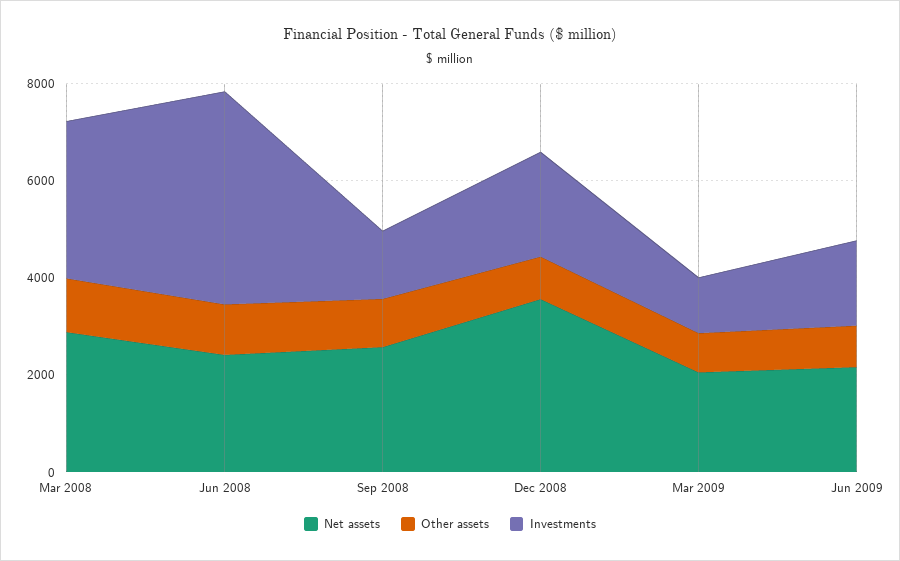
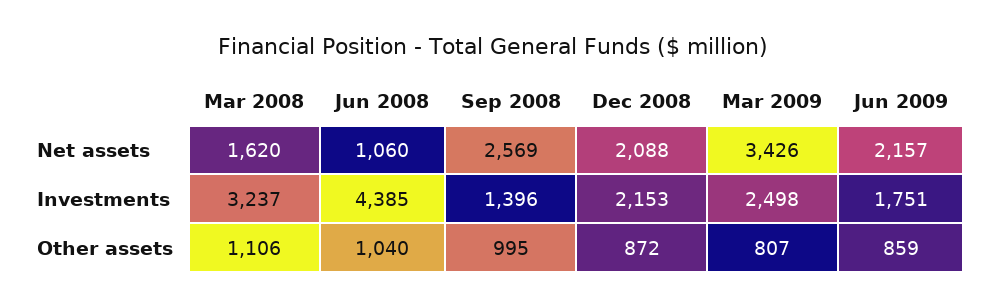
  {
    "Net assets": {
-     "Mar 2008": 3000,
+     "Mar 2008": 1620,
-     "Jun 2008": 2500,
+     "Jun 2008": 1060,
      "Sep 2008": 2569,
-     "Dec 2008": 3500,
+     "Dec 2008": 2088,
-     "Mar 2009": 2000,
+     "Mar 2009": 3426,
      "Jun 2009": 2157
    },
    "Other assets": {
      "Mar 2008": 1106,
      "Jun 2008": 1040,
      "Sep 2008": 995,
      "Dec 2008": 872,
      "Mar 2009": 807,
      "Jun 2009": 859
    },
    "Investments": {
      "Mar 2008": 3237,
      "Jun 2008": 4385,
      "Sep 2008": 1396,
      "Dec 2008": 2153,
-     "Mar 2009": 1000,
+     "Mar 2009": 2498,
      "Jun 2009": 1751
    }
  }

